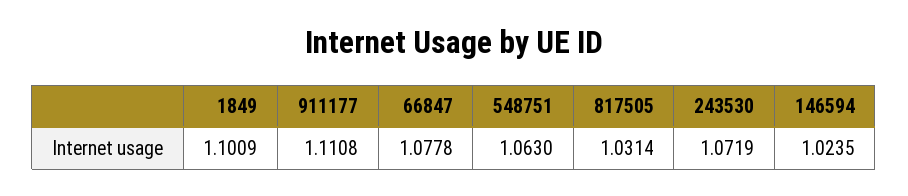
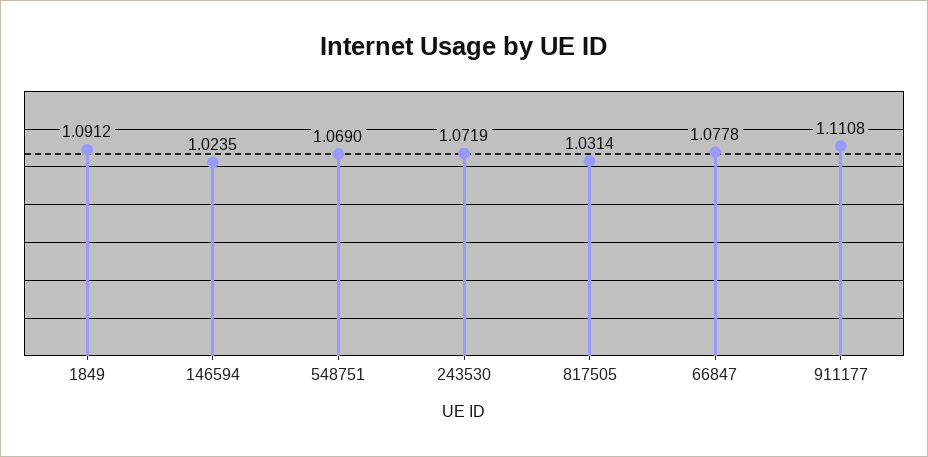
  {
-   "1849": 1.1009,
+   "1849": 1.0912,
    "911177": 1.1108,
    "66847": 1.0778,
-   "548751": 1.063,
+   "548751": 1.069,
    "817505": 1.0314,
    "243530": 1.0719,
    "146594": 1.0235
  }

